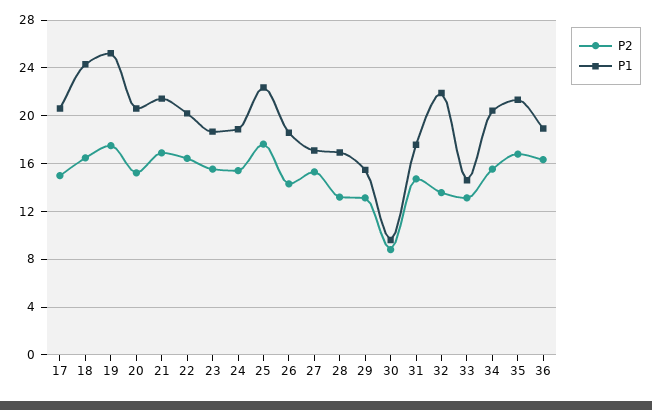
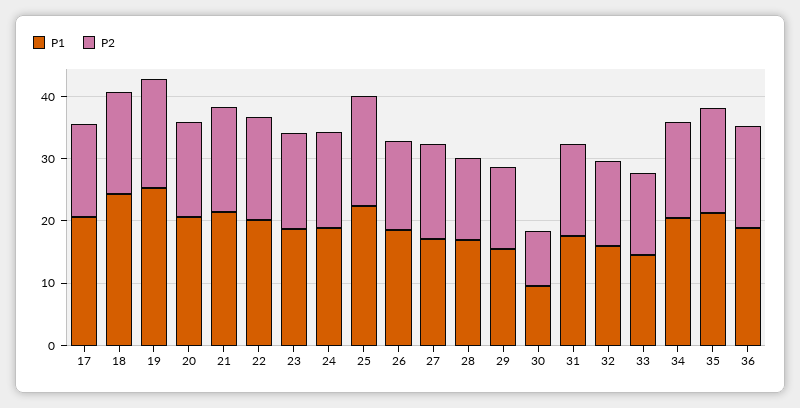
  {
    "P2": {
      "17": 15,
      "18": 16,
      "19": 18,
      "20": 15,
      "21": 17,
      "22": 16,
      "23": 16,
      "24": 15,
      "25": 18,
      "26": 14,
      "27": 15,
      "28": 13,
      "29": 13,
      "30": 9,
      "31": 15,
      "32": 14,
      "33": 13,
      "34": 16,
      "35": 17,
      "36": 16
    },
    "P1": {
      "17": 21,
      "18": 24,
      "19": 25,
      "20": 21,
      "21": 21,
      "22": 20,
      "23": 19,
      "24": 19,
      "25": 22,
      "26": 19,
      "27": 17,
      "28": 17,
      "29": 15,
      "30": 10,
      "31": 18,
-     "32": 22,
+     "32": 16,
      "33": 15,
      "34": 20,
      "35": 21,
      "36": 19
    }
  }

